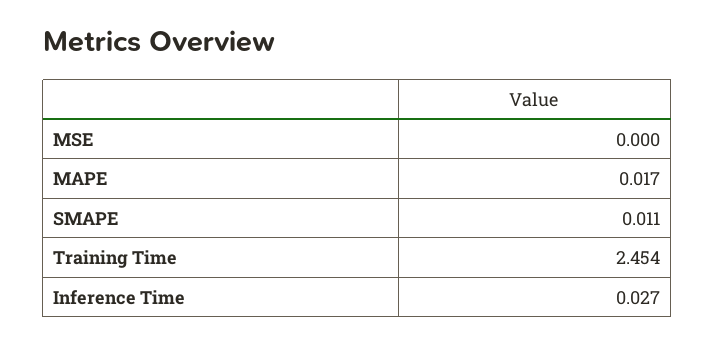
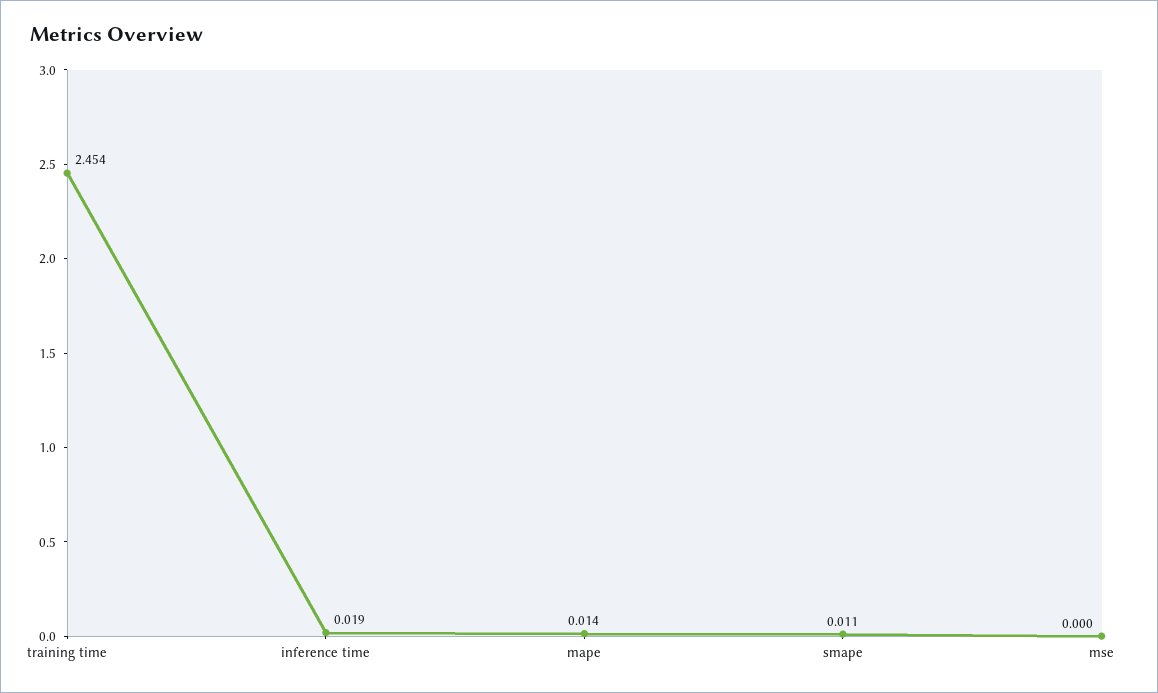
  {
    "MSE": 0,
-   "MAPE": 0.017,
+   "MAPE": 0.014,
    "SMAPE": 0.011,
    "Training Time": 2.454,
-   "Inference Time": 0.027
+   "Inference Time": 0.019
  }

